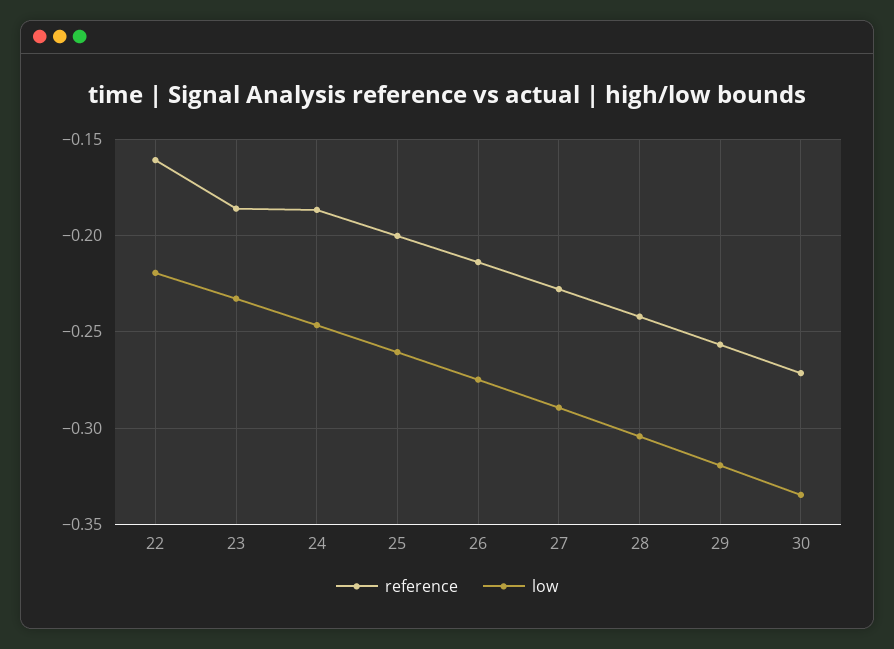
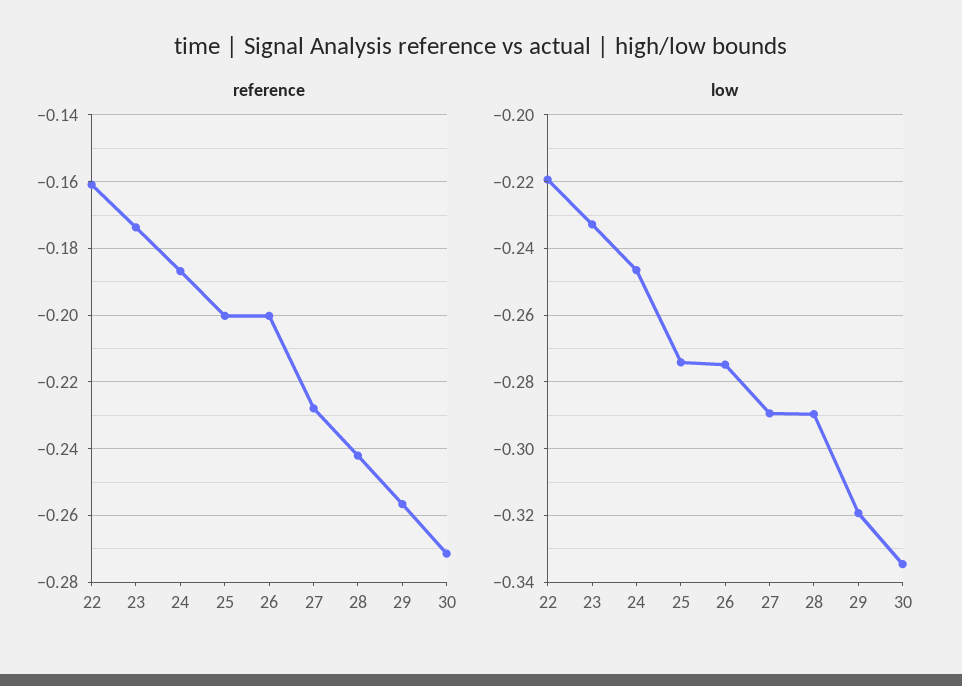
  {
    "reference": {
      "22": -0.16,
-     "23": -0.185,
+     "23": -0.174,
      "24": -0.186,
      "25": -0.2,
-     "26": -0.215,
+     "26": -0.2,
      "27": -0.228,
      "28": -0.242,
      "29": -0.256,
      "30": -0.272
    },
    "low": {
      "22": -0.22,
      "23": -0.232,
      "24": -0.246,
-     "25": -0.26,
+     "25": -0.274,
      "26": -0.274,
      "27": -0.29,
-     "28": -0.305,
+     "28": -0.29,
      "29": -0.32,
      "30": -0.334
    }
  }

